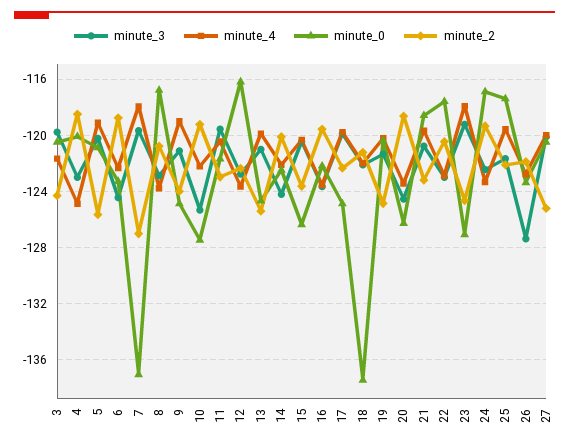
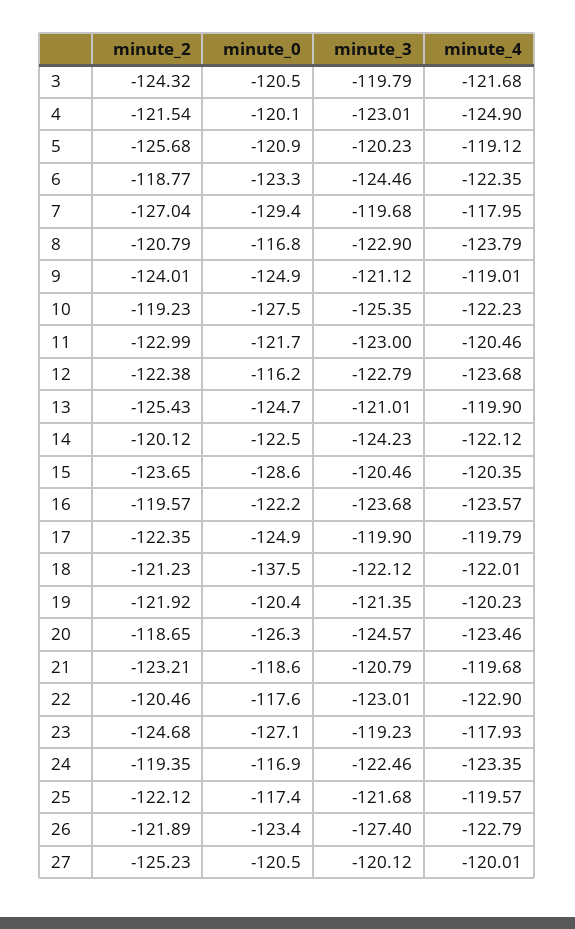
  {
    "minute_3": {
      "3": -119.79,
      "4": -123.01,
      "5": -120.23,
      "6": -124.46,
      "7": -119.68,
      "8": -122.9,
      "9": -121.12,
      "10": -125.35,
-     "11": -119.5,
+     "11": -123,
      "12": -122.79,
      "13": -121.01,
      "14": -124.23,
      "15": -120.46,
      "16": -123.68,
      "17": -119.9,
      "18": -122.12,
      "19": -121.35,
      "20": -124.57,
      "21": -120.79,
      "22": -123.01,
      "23": -119.23,
      "24": -122.46,
      "25": -121.68,
      "26": -127.4,
      "27": -120.12
    },
    "minute_4": {
      "3": -121.68,
      "4": -124.9,
      "5": -119.12,
      "6": -122.35,
      "7": -117.95,
      "8": -123.79,
      "9": -119.01,
      "10": -122.23,
      "11": -120.46,
      "12": -123.68,
      "13": -119.9,
      "14": -122.12,
      "15": -120.35,
      "16": -123.57,
      "17": -119.79,
      "18": -122.01,
      "19": -120.23,
      "20": -123.46,
      "21": -119.68,
      "22": -122.9,
      "23": -117.93,
      "24": -123.35,
      "25": -119.57,
      "26": -122.79,
      "27": -120.01
    },
    "minute_0": {
      "3": -120.5,
      "4": -120.1,
      "5": -120.9,
      "6": -123.3,
-     "7": -137,
+     "7": -129.4,
      "8": -116.8,
      "9": -124.9,
      "10": -127.5,
      "11": -121.7,
      "12": -116.2,
      "13": -124.7,
      "14": -122.5,
-     "15": -126.5,
+     "15": -128.6,
      "16": -122.2,
      "17": -124.9,
      "18": -137.5,
      "19": -120.4,
      "20": -126.3,
      "21": -118.6,
      "22": -117.6,
      "23": -127.1,
      "24": -116.9,
      "25": -117.4,
      "26": -123.4,
      "27": -120.5
    },
    "minute_2": {
      "3": -124.32,
-     "4": -118.5,
+     "4": -121.54,
      "5": -125.68,
      "6": -118.77,
      "7": -127.04,
      "8": -120.79,
      "9": -124.01,
      "10": -119.23,
      "11": -122.99,
      "12": -122.38,
      "13": -125.43,
      "14": -120.12,
      "15": -123.65,
      "16": -119.57,
      "17": -122.35,
      "18": -121.23,
-     "19": -125,
+     "19": -121.92,
      "20": -118.65,
      "21": -123.21,
      "22": -120.46,
      "23": -124.68,
      "24": -119.35,
      "25": -122.12,
      "26": -121.89,
      "27": -125.23
    }
  }

